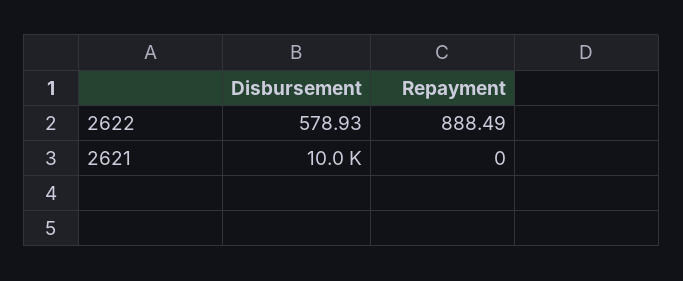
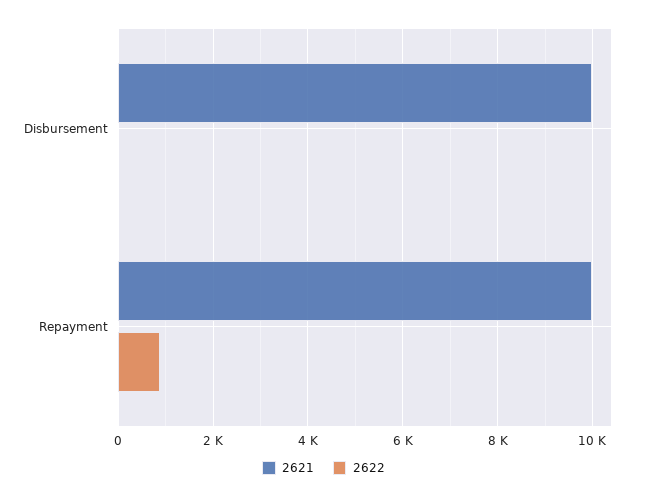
  {
    "2622": {
-     "Disbursement": 578.93,
+     "Disbursement": 0,
      "Repayment": 888.49
    },
    "2621": {
      "Disbursement": 10000,
-     "Repayment": 0
+     "Repayment": 10000
    }
  }

